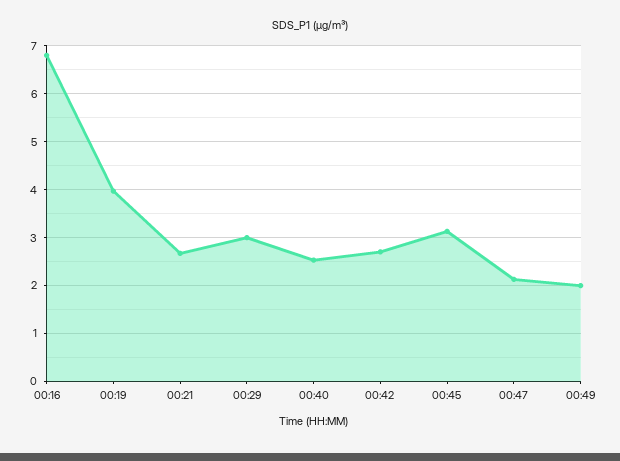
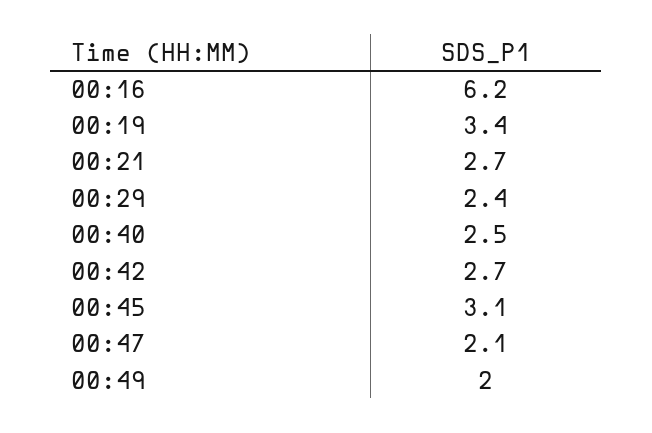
  {
-   "00:16": 6.8,
+   "00:16": 6.2,
-   "00:19": 4,
+   "00:19": 3.4,
    "00:21": 2.7,
-   "00:29": 3,
+   "00:29": 2.4,
    "00:40": 2.5,
    "00:42": 2.7,
    "00:45": 3.1,
    "00:47": 2.1,
    "00:49": 2
  }

